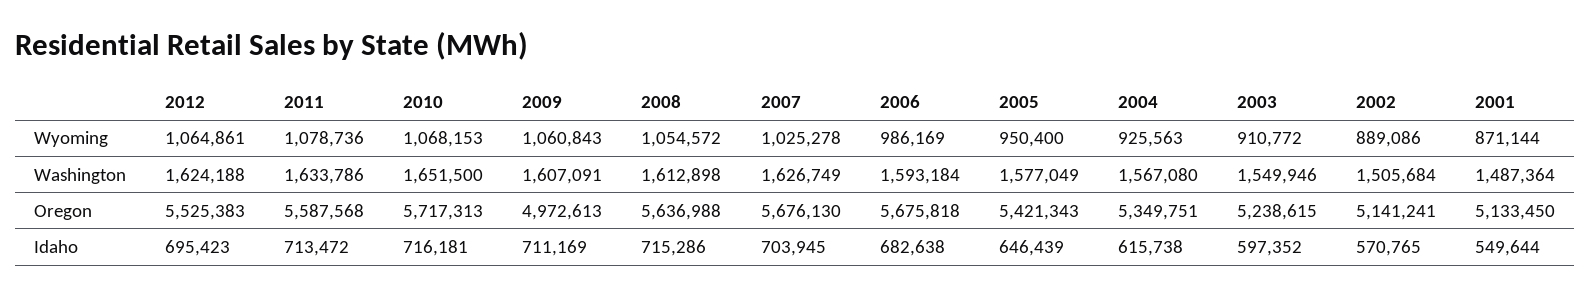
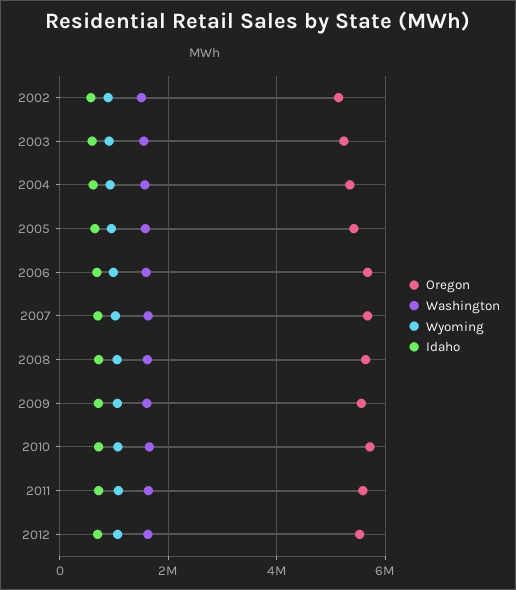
  {
    "Wyoming": {
      "2012": 1064861,
      "2011": 1078736,
      "2010": 1068153,
      "2009": 1060843,
      "2008": 1054572,
      "2007": 1025278,
      "2006": 986169,
      "2005": 950400,
      "2004": 925563,
      "2003": 910772,
-     "2002": 889086,
+     "2002": 889086
-     "2001": 871144
    },
    "Washington": {
      "2012": 1624188,
      "2011": 1633786,
      "2010": 1651500,
      "2009": 1607091,
      "2008": 1612898,
      "2007": 1626749,
      "2006": 1593184,
      "2005": 1577049,
      "2004": 1567080,
      "2003": 1549946,
-     "2002": 1505684,
+     "2002": 1505684
-     "2001": 1487364
    },
    "Oregon": {
      "2012": 5525383,
      "2011": 5587568,
      "2010": 5717313,
-     "2009": 4972613,
+     "2009": 5600000,
      "2008": 5636988,
      "2007": 5676130,
      "2006": 5675818,
      "2005": 5421343,
      "2004": 5349751,
      "2003": 5238615,
-     "2002": 5141241,
+     "2002": 5141241
-     "2001": 5133450
    },
    "Idaho": {
      "2012": 695423,
      "2011": 713472,
      "2010": 716181,
      "2009": 711169,
      "2008": 715286,
      "2007": 703945,
      "2006": 682638,
      "2005": 646439,
      "2004": 615738,
      "2003": 597352,
-     "2002": 570765,
+     "2002": 570765
-     "2001": 549644
    }
  }

